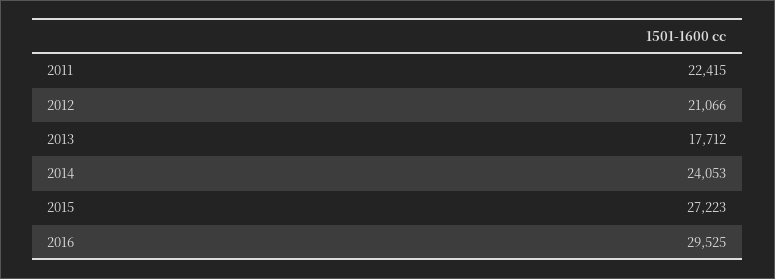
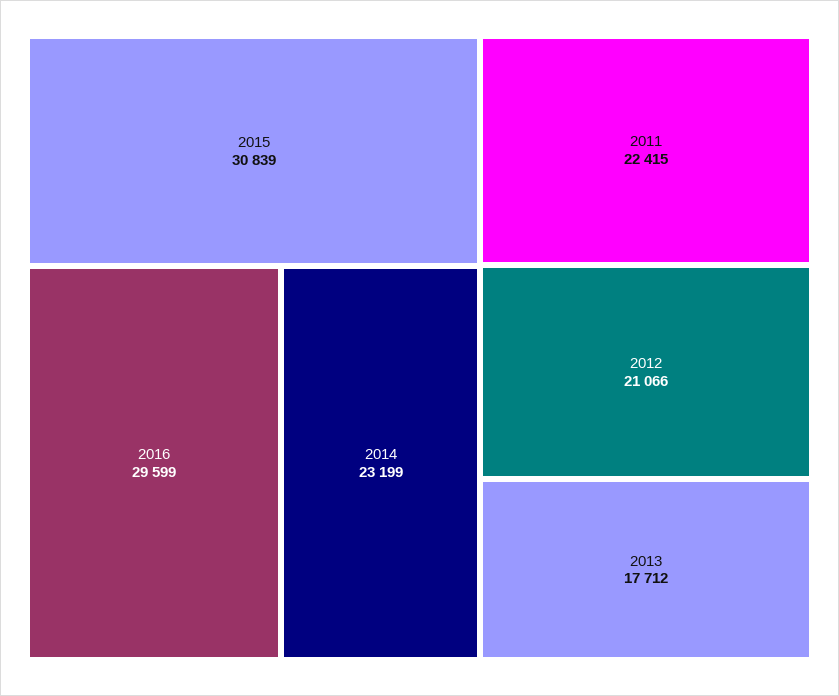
  {
    "2011": 22415,
    "2012": 21066,
    "2013": 17712,
-   "2014": 24053,
+   "2014": 23199,
-   "2015": 27223,
+   "2015": 30839,
-   "2016": 29525
+   "2016": 29599
  }

